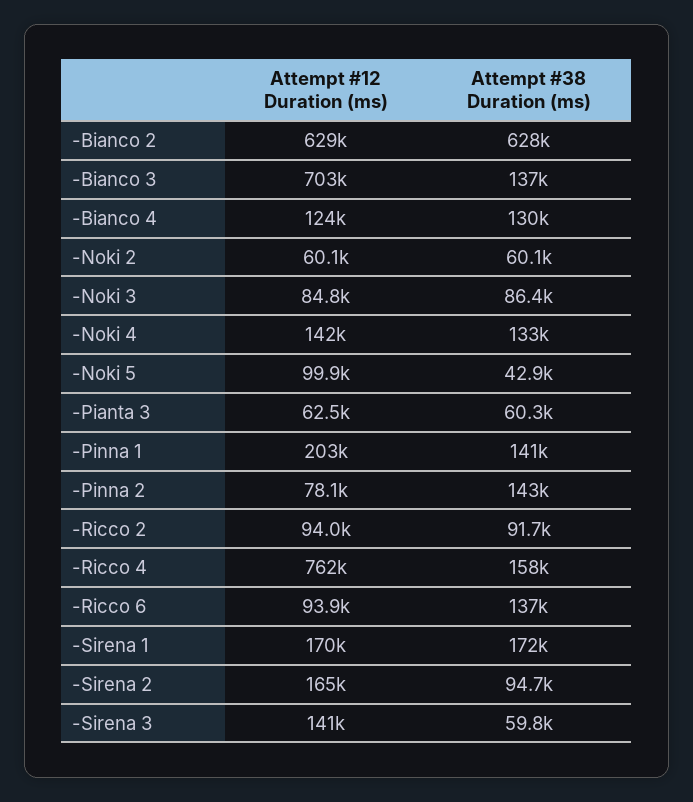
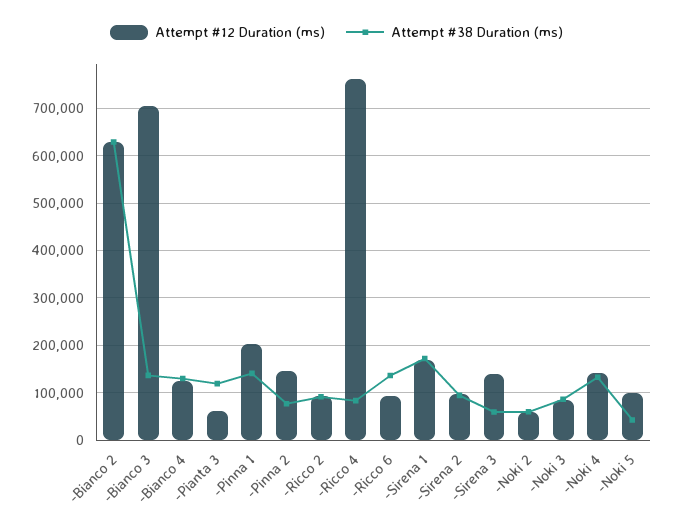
  {
    "Attempt #12 Duration (ms)": {
      "-Bianco 2": 629000,
      "-Bianco 3": 703000,
      "-Bianco 4": 124000,
      "-Noki 2": 60100,
      "-Noki 3": 84800,
      "-Noki 4": 142000,
      "-Noki 5": 99900,
      "-Pianta 3": 62500,
      "-Pinna 1": 203000,
-     "-Pinna 2": 78100,
+     "-Pinna 2": 140000,
      "-Ricco 2": 94000,
      "-Ricco 4": 762000,
      "-Ricco 6": 93900,
      "-Sirena 1": 170000,
-     "-Sirena 2": 165000,
+     "-Sirena 2": 100000,
      "-Sirena 3": 141000
    },
    "Attempt #38 Duration (ms)": {
      "-Bianco 2": 628000,
      "-Bianco 3": 137000,
      "-Bianco 4": 130000,
      "-Noki 2": 60100,
      "-Noki 3": 86400,
      "-Noki 4": 133000,
      "-Noki 5": 42900,
-     "-Pianta 3": 60300,
+     "-Pianta 3": 120000,
      "-Pinna 1": 141000,
-     "-Pinna 2": 143000,
+     "-Pinna 2": 80000,
      "-Ricco 2": 91700,
-     "-Ricco 4": 158000,
+     "-Ricco 4": 80000,
      "-Ricco 6": 137000,
      "-Sirena 1": 172000,
      "-Sirena 2": 94700,
      "-Sirena 3": 59800
    }
  }

